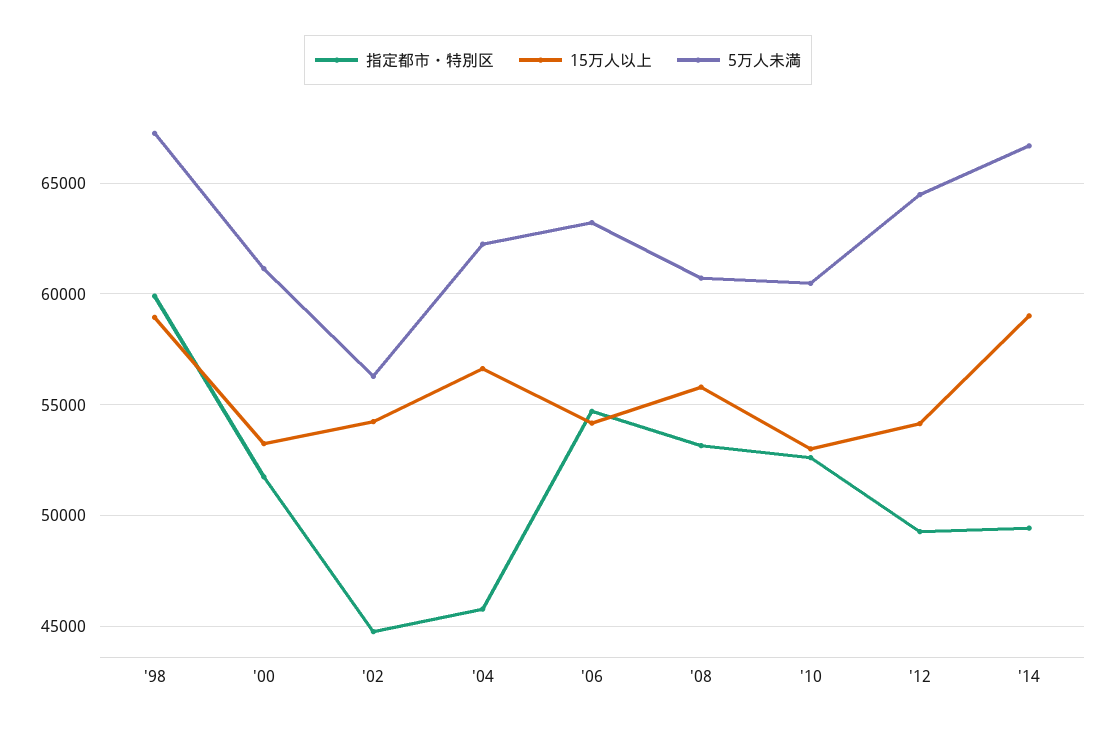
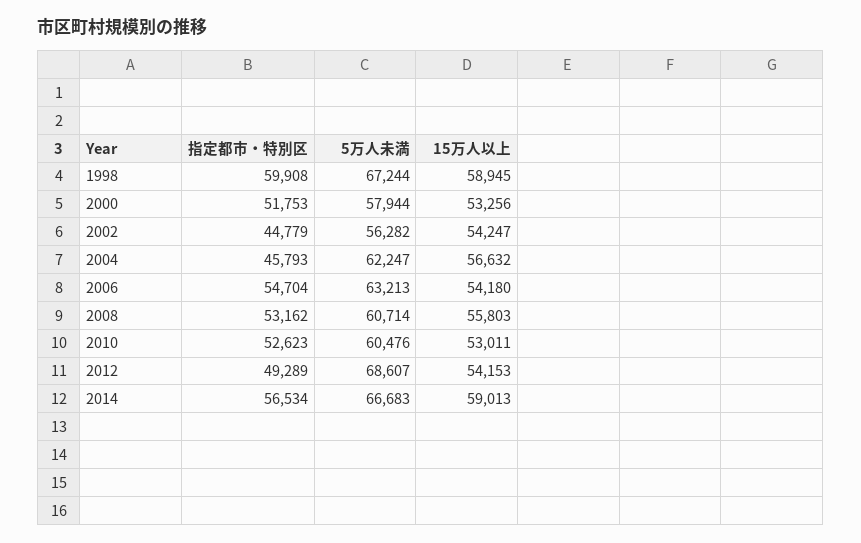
  {
    "指定都市・特別区": {
      "'98": 59908,
      "'00": 51753,
      "'02": 44779,
      "'04": 45793,
      "'06": 54704,
      "'08": 53162,
      "'10": 52623,
      "'12": 49289,
-     "'14": 49500
+     "'14": 56534
    },
    "15万人以上": {
      "'98": 58945,
      "'00": 53256,
      "'02": 54247,
      "'04": 56632,
      "'06": 54180,
      "'08": 55803,
      "'10": 53011,
      "'12": 54153,
      "'14": 59013
    },
    "5万人未満": {
      "'98": 67244,
-     "'00": 61000,
+     "'00": 57944,
      "'02": 56282,
      "'04": 62247,
      "'06": 63213,
      "'08": 60714,
      "'10": 60476,
-     "'12": 64500,
+     "'12": 68607,
      "'14": 66683
    }
  }

